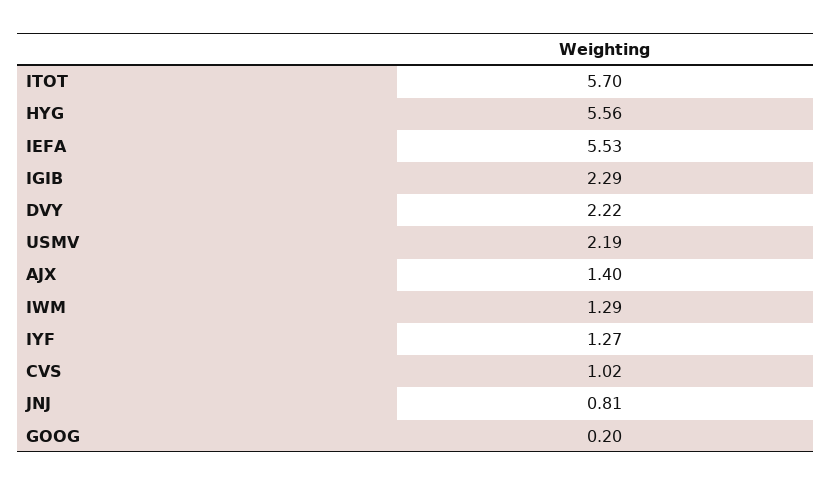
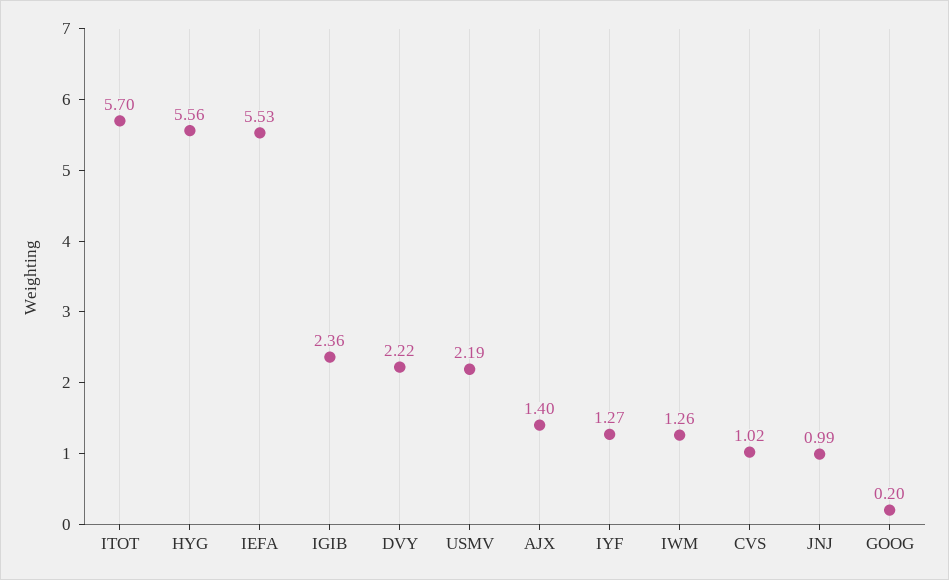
  {
    "ITOT": 5.7,
    "HYG": 5.56,
    "IEFA": 5.53,
-   "IGIB": 2.29,
+   "IGIB": 2.36,
    "DVY": 2.22,
    "USMV": 2.19,
    "AJX": 1.4,
-   "IWM": 1.29,
+   "IWM": 1.26,
    "IYF": 1.27,
    "CVS": 1.02,
-   "JNJ": 0.81,
+   "JNJ": 0.99,
    "GOOG": 0.2
  }

